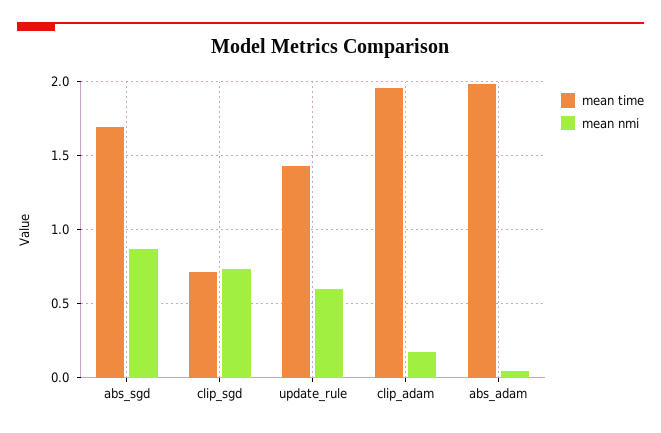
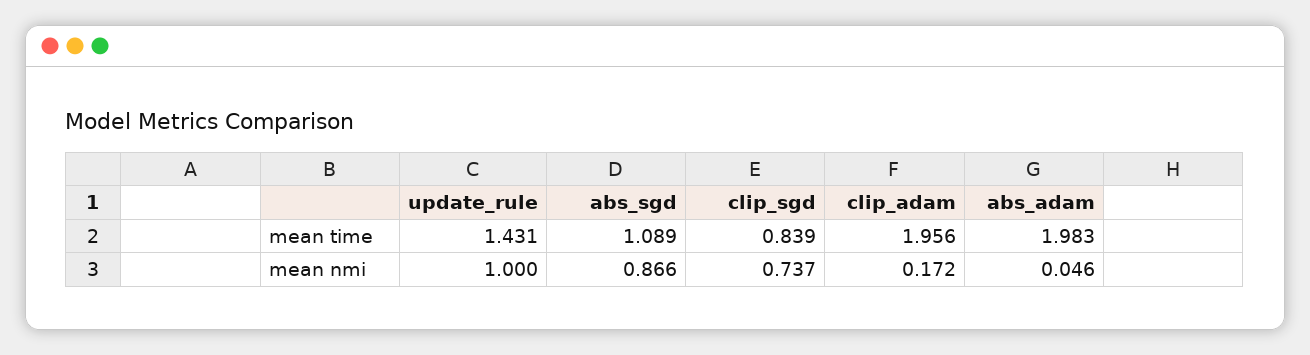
  {
    "mean time": {
-     "abs_sgd": 1.7,
+     "abs_sgd": 1.089,
-     "clip_sgd": 0.7,
+     "clip_sgd": 0.839,
      "update_rule": 1.431,
      "clip_adam": 1.956,
      "abs_adam": 1.983
    },
    "mean nmi": {
      "abs_sgd": 0.866,
      "clip_sgd": 0.737,
-     "update_rule": 0.6,
+     "update_rule": 1,
      "clip_adam": 0.172,
      "abs_adam": 0.046
    }
  }

